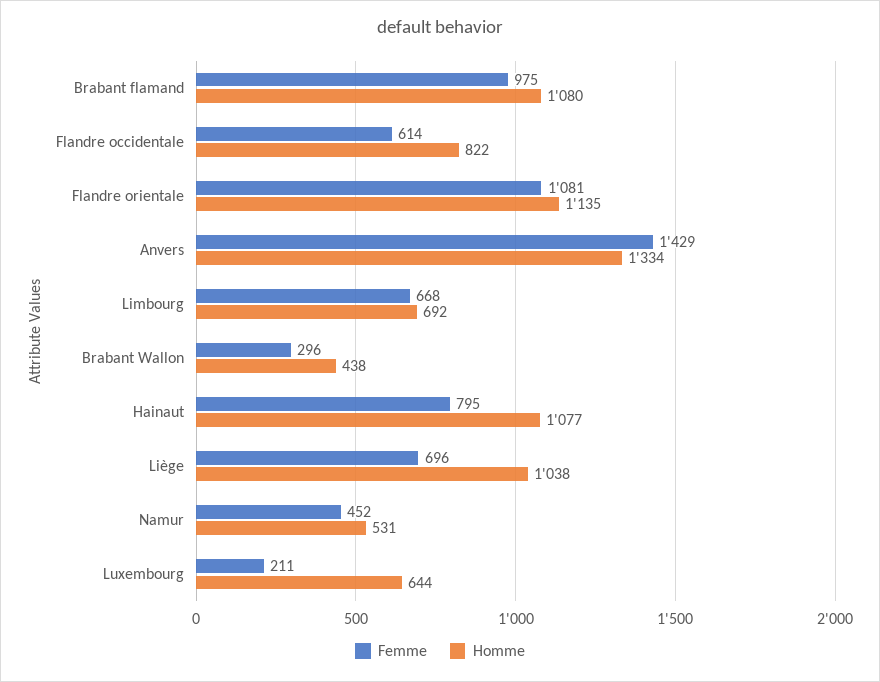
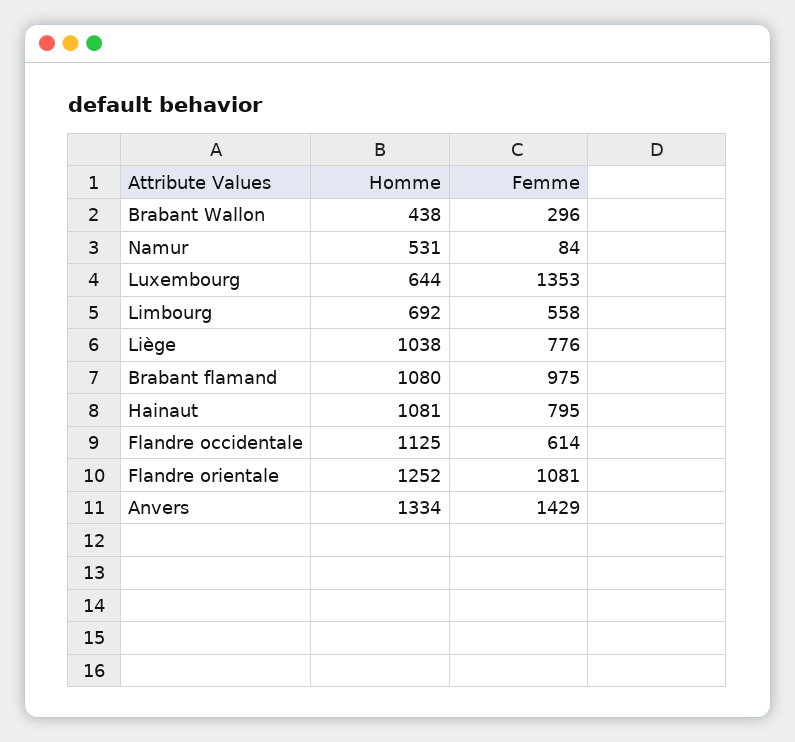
  {
    "Femme": {
      "Brabant flamand": 975,
      "Flandre occidentale": 614,
      "Flandre orientale": 1081,
      "Anvers": 1429,
-     "Limbourg": 668,
+     "Limbourg": 558,
      "Brabant Wallon": 296,
      "Hainaut": 795,
-     "Liège": 696,
+     "Liège": 776,
-     "Namur": 452,
+     "Namur": 84,
-     "Luxembourg": 211
+     "Luxembourg": 1353
    },
    "Homme": {
      "Brabant flamand": 1080,
-     "Flandre occidentale": 822,
+     "Flandre occidentale": 1125,
-     "Flandre orientale": 1135,
+     "Flandre orientale": 1252,
      "Anvers": 1334,
      "Limbourg": 692,
      "Brabant Wallon": 438,
-     "Hainaut": 1077,
+     "Hainaut": 1081,
      "Liège": 1038,
      "Namur": 531,
      "Luxembourg": 644
    }
  }

